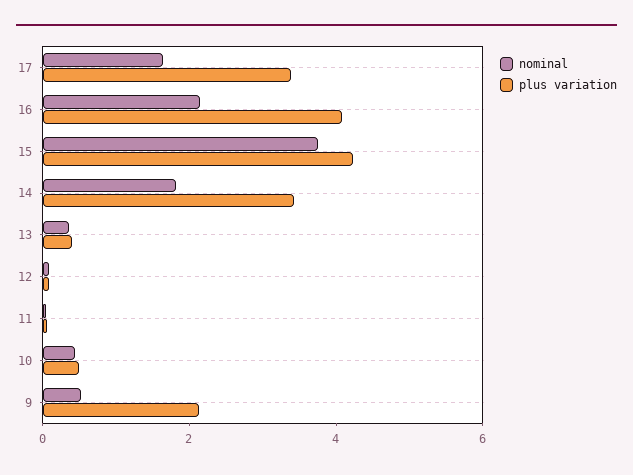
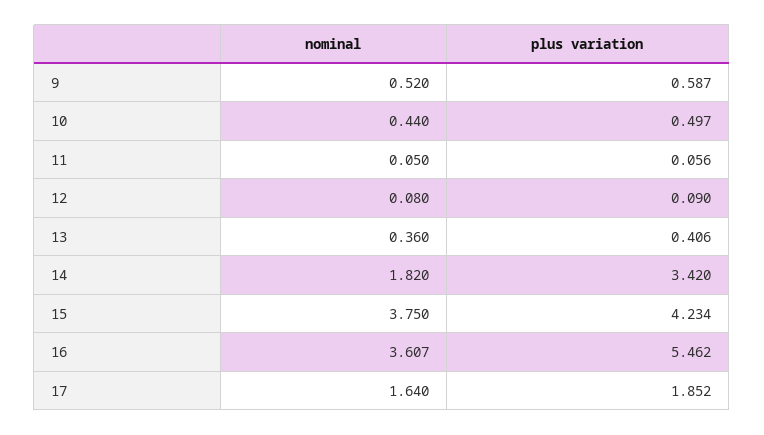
  {
    "nominal": {
      "17": 1.64,
-     "16": 2,
+     "16": 3.607,
      "15": 3.75,
      "14": 1.82,
      "13": 0.36,
      "12": 0.08,
      "11": 0.05,
      "10": 0.44,
      "9": 0.52
    },
    "plus variation": {
-     "17": 3.5,
+     "17": 1.852,
-     "16": 4,
+     "16": 5.462,
      "15": 4.234,
      "14": 3.42,
      "13": 0.406,
      "12": 0.09,
      "11": 0.056,
      "10": 0.497,
-     "9": 2
+     "9": 0.587
    }
  }

